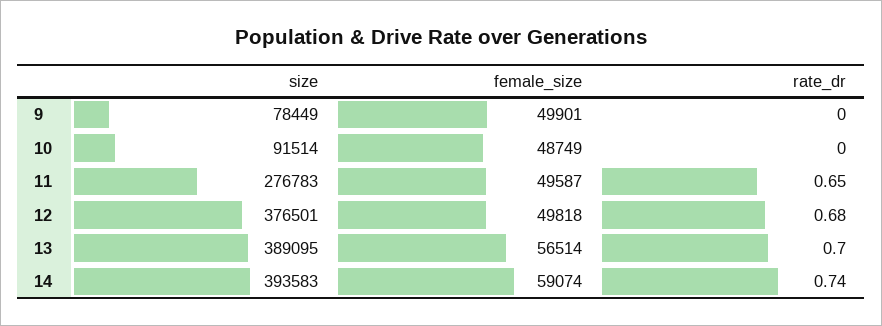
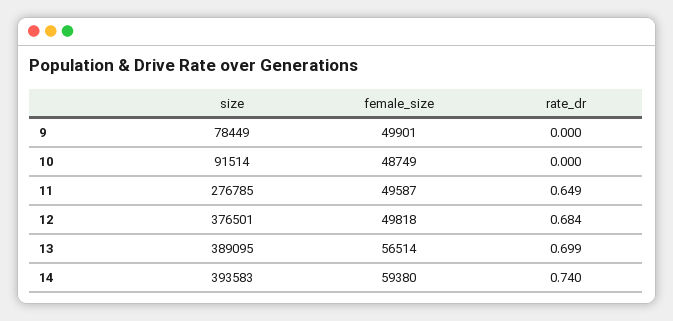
  {
    "size": {
      "9": 78449,
      "10": 91514,
-     "11": 276783,
+     "11": 276785,
      "12": 376501,
      "13": 389095,
      "14": 393583
    },
    "female_size": {
      "9": 49901,
      "10": 48749,
      "11": 49587,
      "12": 49818,
      "13": 56514,
-     "14": 59074
+     "14": 59380
    },
    "rate_dr": {
      "9": 0,
      "10": 0,
      "11": 0.649,
      "12": 0.684,
      "13": 0.699,
      "14": 0.74
    }
  }

